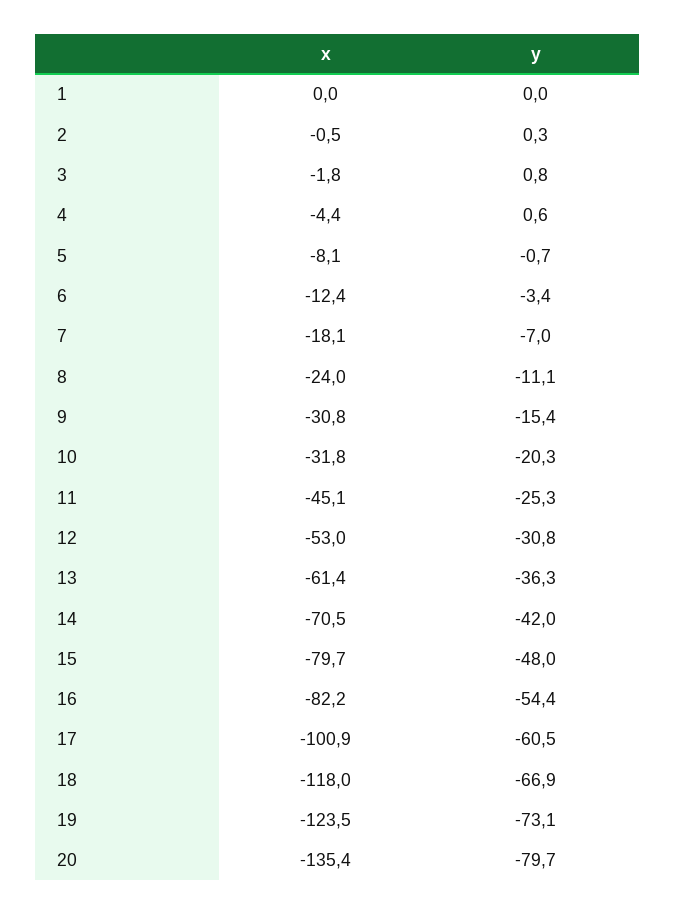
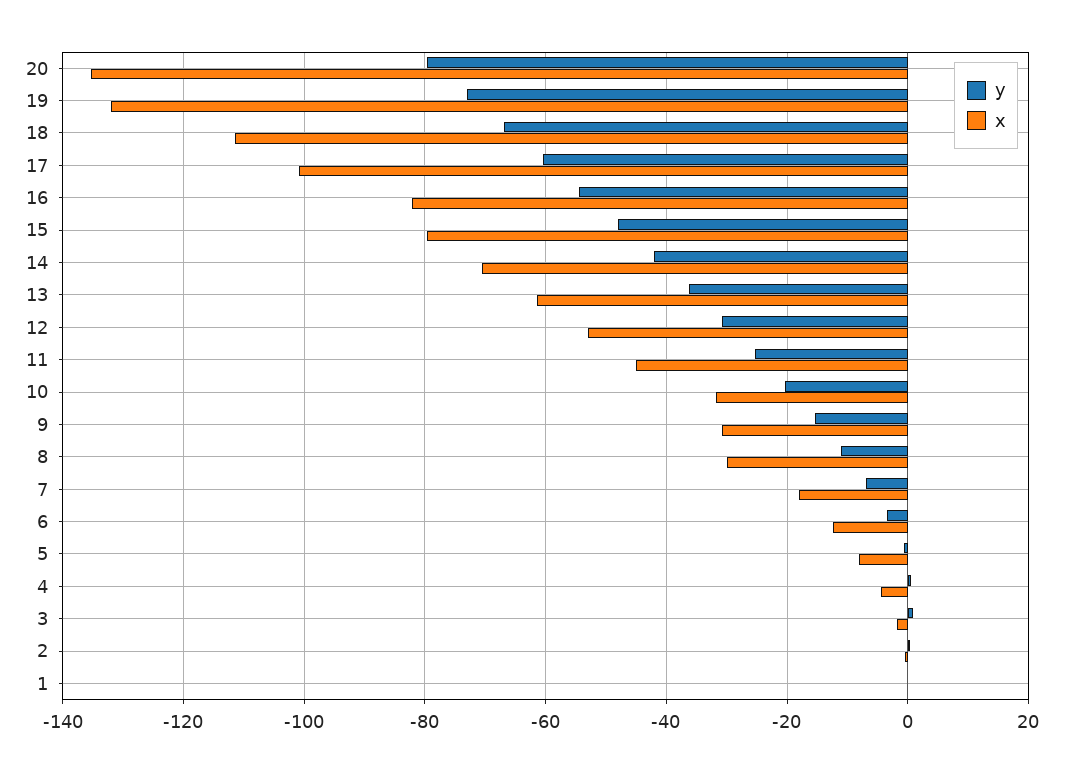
  {
    "x": {
      "1": 0,
      "2": -0.5,
      "3": -1.8,
      "4": -4.4,
      "5": -8.1,
      "6": -12.4,
      "7": -18.1,
-     "8": -24,
+     "8": -30,
      "9": -30.8,
      "10": -31.8,
      "11": -45.1,
      "12": -53,
      "13": -61.4,
      "14": -70.5,
      "15": -79.7,
      "16": -82.2,
      "17": -100.9,
-     "18": -118,
+     "18": -112,
-     "19": -123.5,
+     "19": -132,
      "20": -135.4
    },
    "y": {
      "1": 0,
      "2": 0.3,
      "3": 0.8,
      "4": 0.6,
      "5": -0.7,
      "6": -3.4,
      "7": -7,
      "8": -11.1,
      "9": -15.4,
      "10": -20.3,
      "11": -25.3,
      "12": -30.8,
      "13": -36.3,
      "14": -42,
      "15": -48,
      "16": -54.4,
      "17": -60.5,
      "18": -66.9,
      "19": -73.1,
      "20": -79.7
    }
  }

